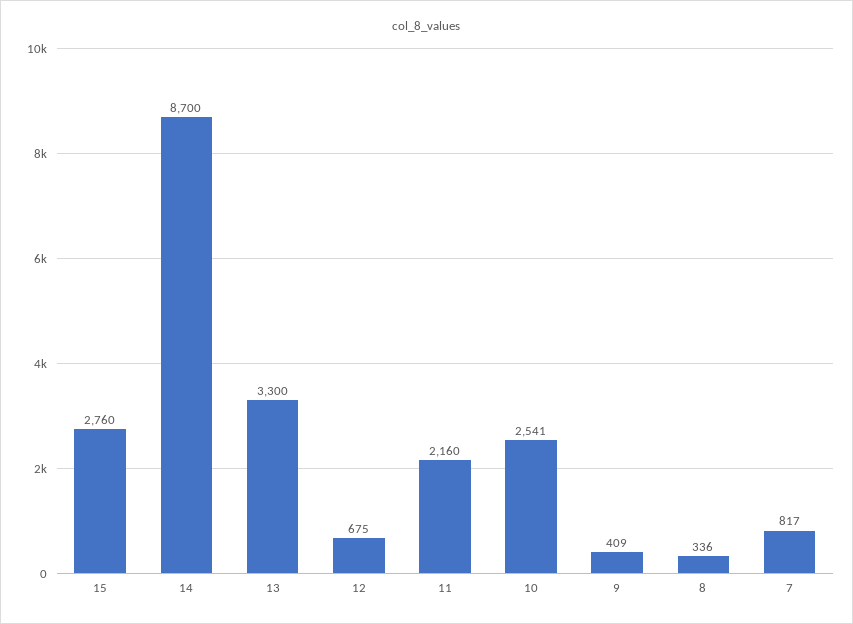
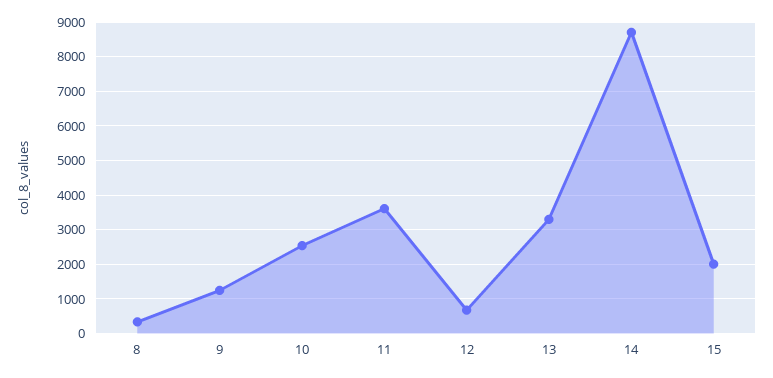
  {
-   "15": 2760,
+   "15": 2000,
    "14": 8700,
    "13": 3300,
    "12": 675,
-   "11": 2160,
+   "11": 3600,
    "10": 2541,
-   "9": 409,
+   "9": 1200,
-   "8": 336,
+   "8": 336
-   "7": 817
  }

